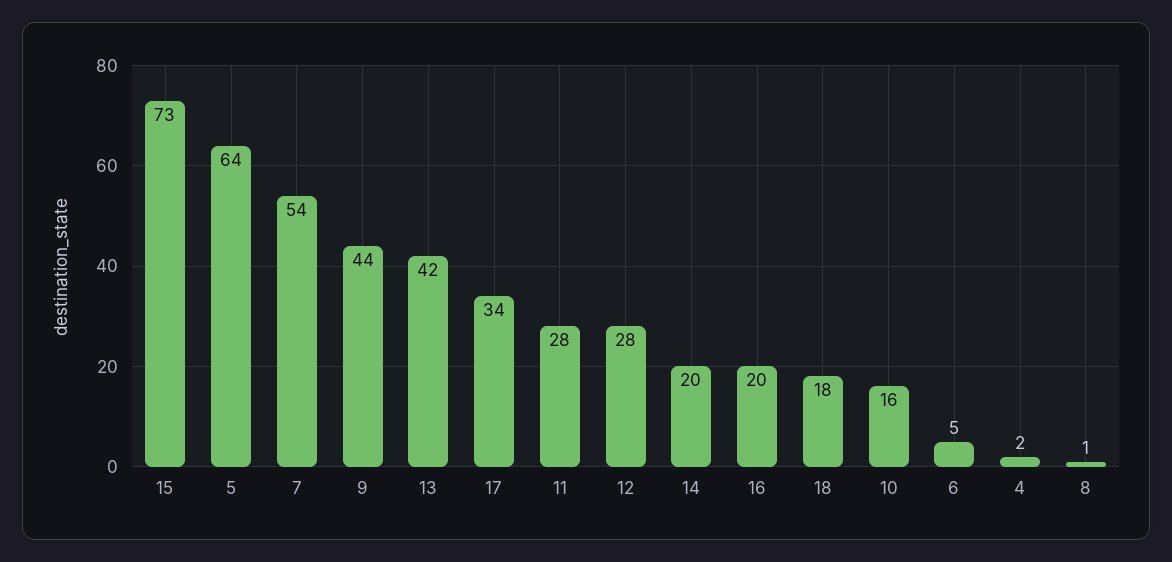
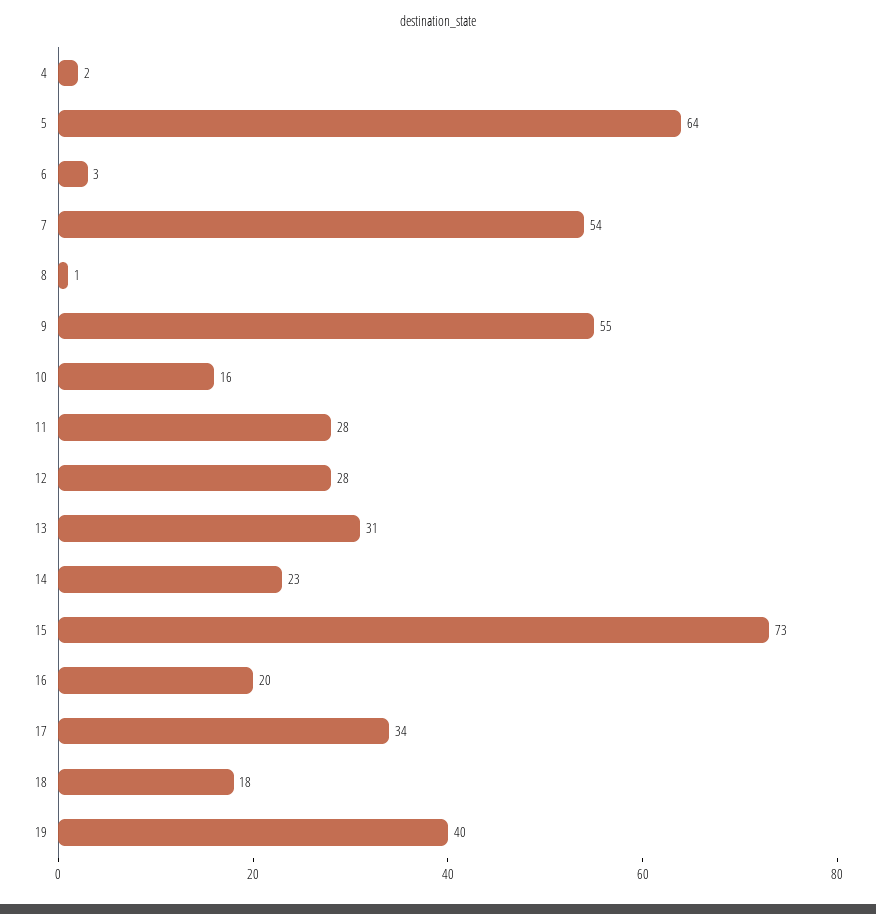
  {
    "15": 73,
    "5": 64,
    "7": 54,
-   "9": 44,
+   "9": 55,
-   "13": 42,
+   "13": 31,
    "17": 34,
    "11": 28,
    "12": 28,
-   "14": 20,
+   "14": 23,
    "16": 20,
    "18": 18,
    "10": 16,
-   "6": 5,
+   "6": 3,
    "4": 2,
-   "8": 1
+   "8": 1,
+   "19": 40
  }

